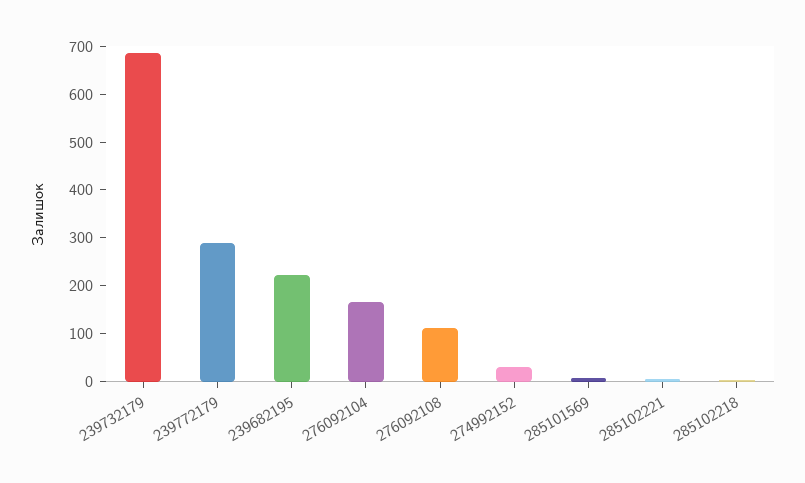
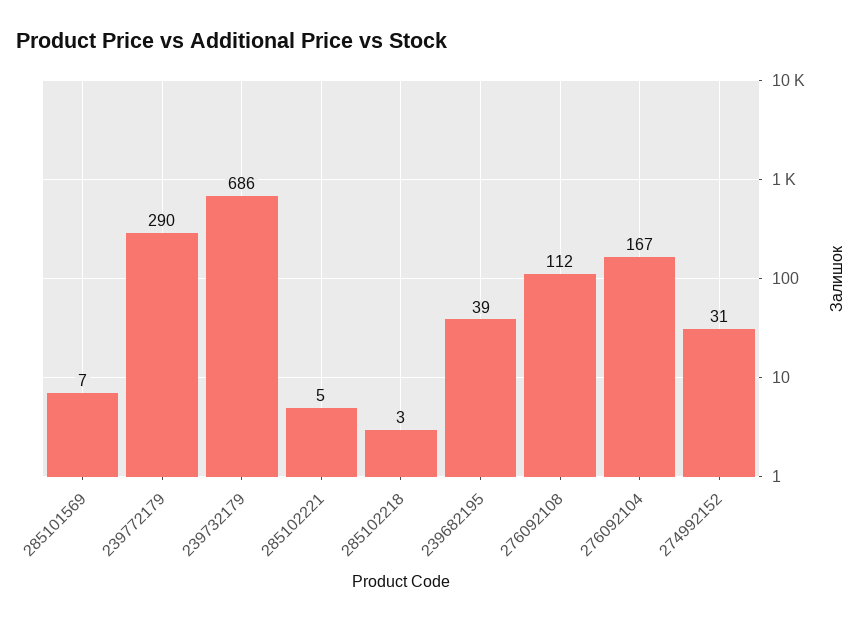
  {
    "239732179": 686,
    "239772179": 290,
-   "239682195": 220,
+   "239682195": 39,
    "276092104": 167,
    "276092108": 112,
    "274992152": 31,
    "285101569": 7,
    "285102221": 5,
    "285102218": 3
  }

